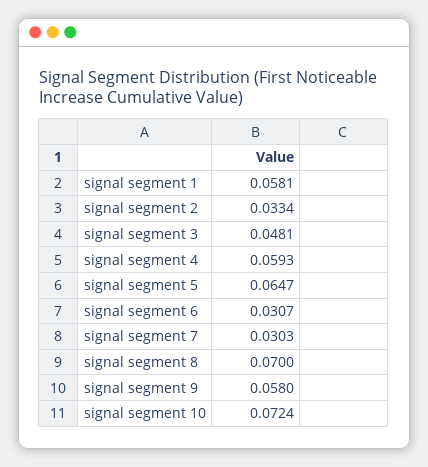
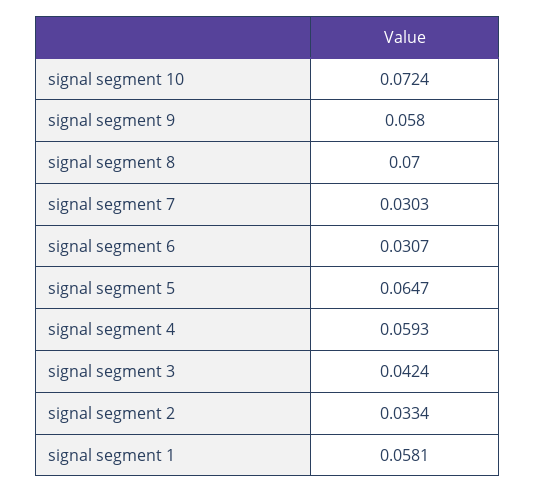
  {
    "signal segment 1": 0.0581,
    "signal segment 2": 0.0334,
-   "signal segment 3": 0.0481,
+   "signal segment 3": 0.0424,
    "signal segment 4": 0.0593,
    "signal segment 5": 0.0647,
    "signal segment 6": 0.0307,
    "signal segment 7": 0.0303,
    "signal segment 8": 0.07,
    "signal segment 9": 0.058,
    "signal segment 10": 0.0724
  }

